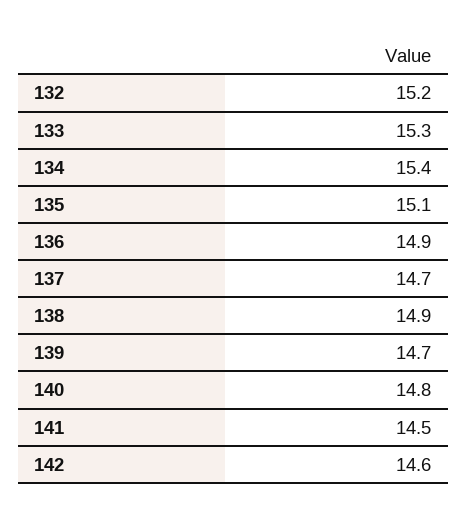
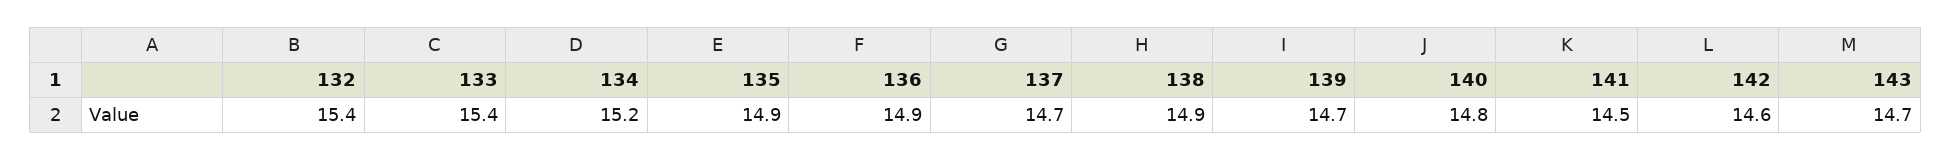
  {
-   "132": 15.2,
+   "132": 15.4,
-   "133": 15.3,
+   "133": 15.4,
-   "134": 15.4,
+   "134": 15.2,
-   "135": 15.1,
+   "135": 14.9,
    "136": 14.9,
    "137": 14.7,
    "138": 14.9,
    "139": 14.7,
    "140": 14.8,
    "141": 14.5,
-   "142": 14.6
+   "142": 14.6,
+   "143": 14.7
  }

